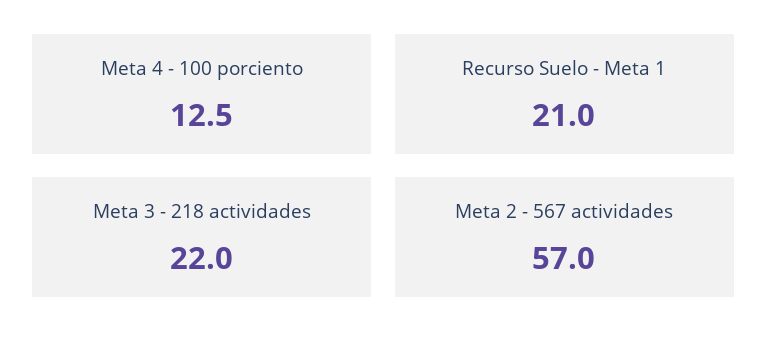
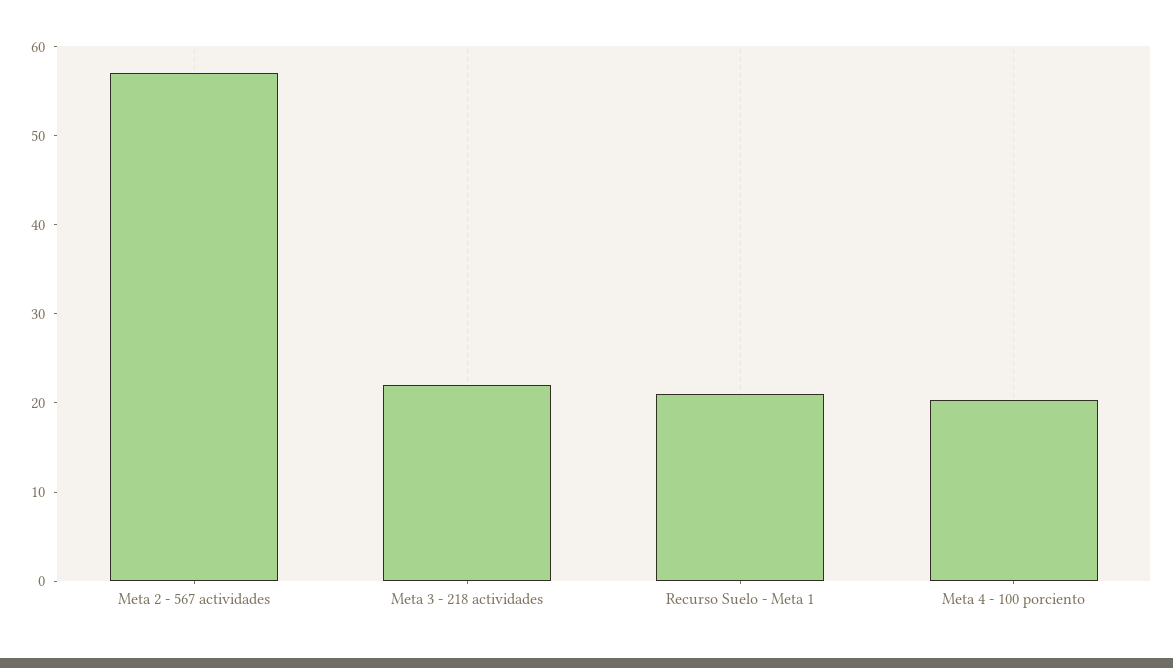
  {
-   "Meta 4 - 100 porciento": 12.5,
+   "Meta 4 - 100 porciento": 20,
    "Recurso Suelo - Meta 1": 21,
    "Meta 3 - 218 actividades": 22,
    "Meta 2 - 567 actividades": 57
  }

